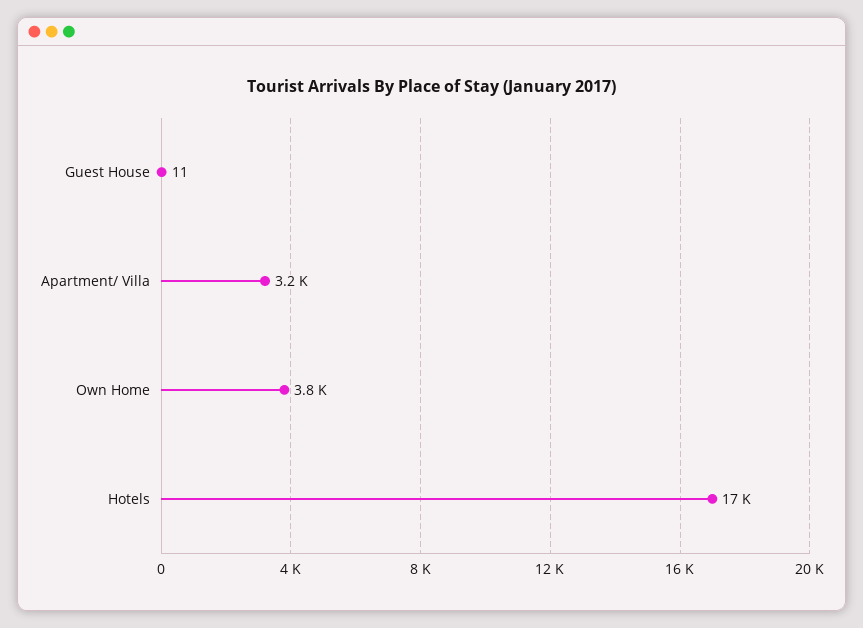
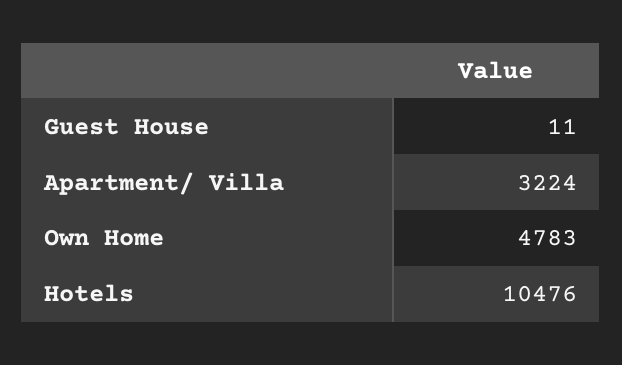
  {
    "Guest House": 11,
    "Apartment/ Villa": 3224,
-   "Own Home": 3800,
+   "Own Home": 4783,
-   "Hotels": 17000
+   "Hotels": 10476
  }

